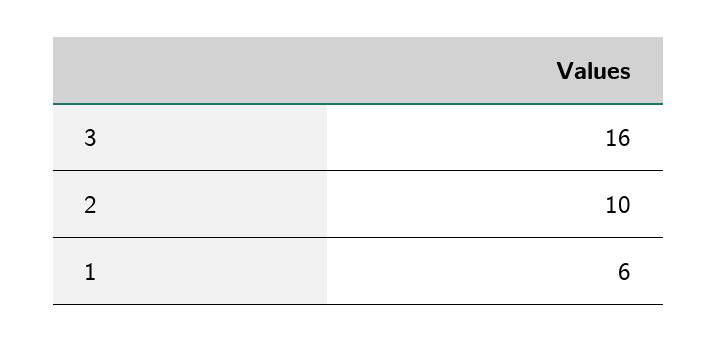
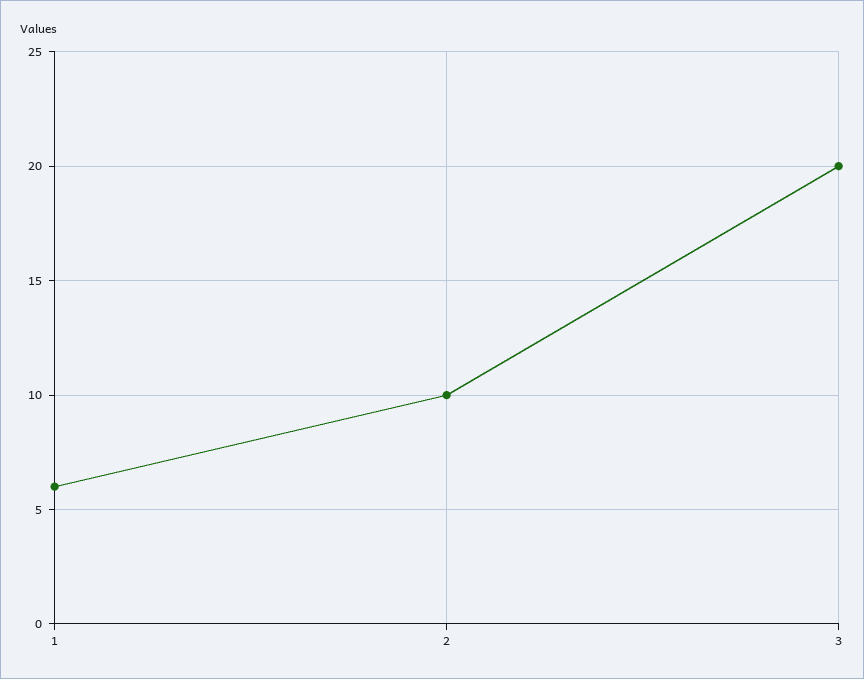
  {
-   "3": 16,
+   "3": 20,
    "2": 10,
    "1": 6
  }

